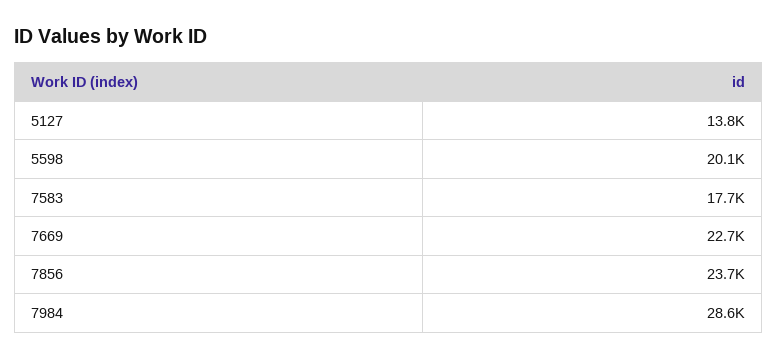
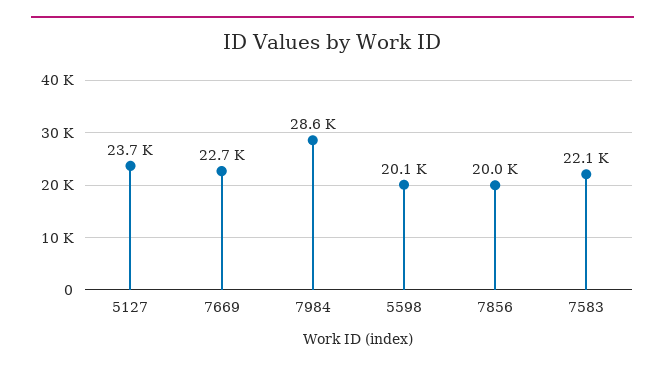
  {
-   "5127": 13800,
+   "5127": 23700,
    "5598": 20100,
-   "7583": 17700,
+   "7583": 22100,
    "7669": 22700,
-   "7856": 23700,
+   "7856": 20000,
    "7984": 28600
  }

